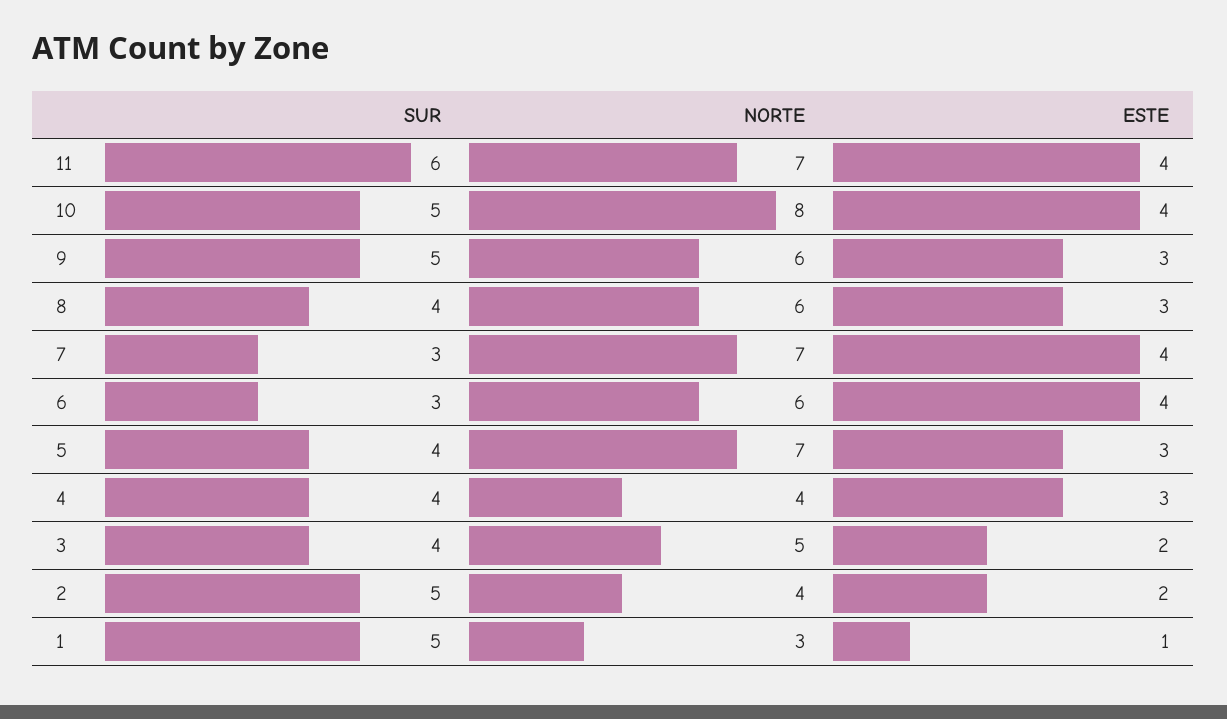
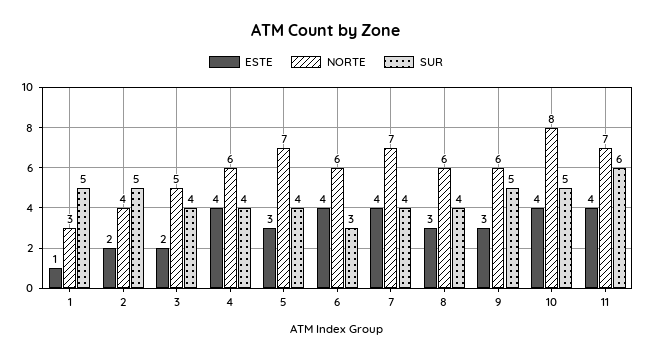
  {
    "SUR": {
      "11": 6,
      "10": 5,
      "9": 5,
      "8": 4,
-     "7": 3,
+     "7": 4,
      "6": 3,
      "5": 4,
      "4": 4,
      "3": 4,
      "2": 5,
      "1": 5
    },
    "NORTE": {
      "11": 7,
      "10": 8,
      "9": 6,
      "8": 6,
      "7": 7,
      "6": 6,
      "5": 7,
-     "4": 4,
+     "4": 6,
      "3": 5,
      "2": 4,
      "1": 3
    },
    "ESTE": {
      "11": 4,
      "10": 4,
      "9": 3,
      "8": 3,
      "7": 4,
      "6": 4,
      "5": 3,
-     "4": 3,
+     "4": 4,
      "3": 2,
      "2": 2,
      "1": 1
    }
  }

